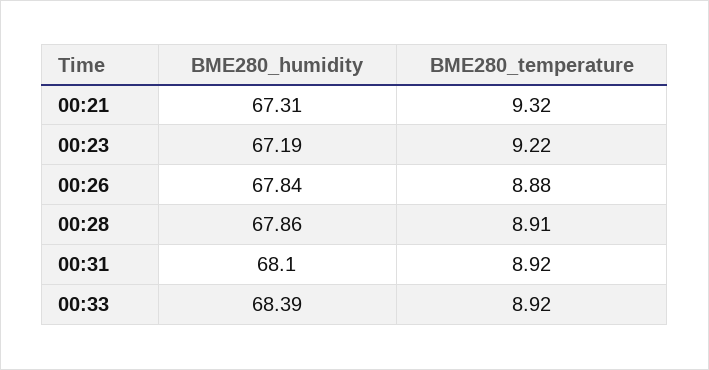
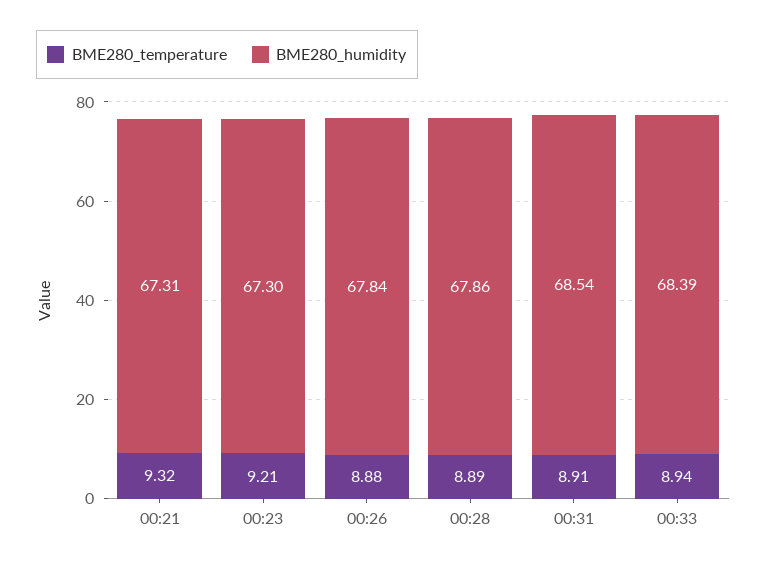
  {
    "BME280_humidity": {
      "00:21": 67.31,
-     "00:23": 67.19,
+     "00:23": 67.3,
      "00:26": 67.84,
      "00:28": 67.86,
-     "00:31": 68.1,
+     "00:31": 68.54,
      "00:33": 68.39
    },
    "BME280_temperature": {
      "00:21": 9.32,
-     "00:23": 9.22,
+     "00:23": 9.21,
      "00:26": 8.88,
-     "00:28": 8.91,
+     "00:28": 8.89,
-     "00:31": 8.92,
+     "00:31": 8.91,
-     "00:33": 8.92
+     "00:33": 8.94
    }
  }

